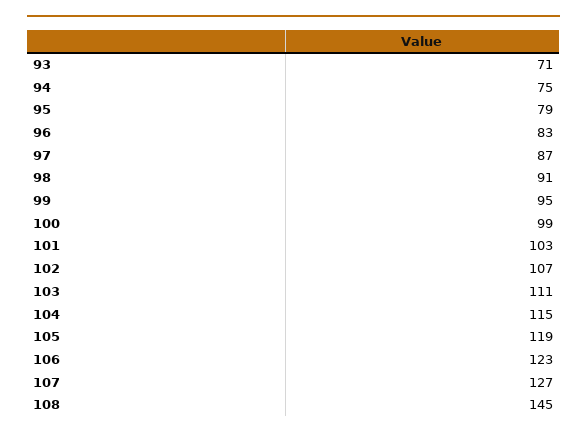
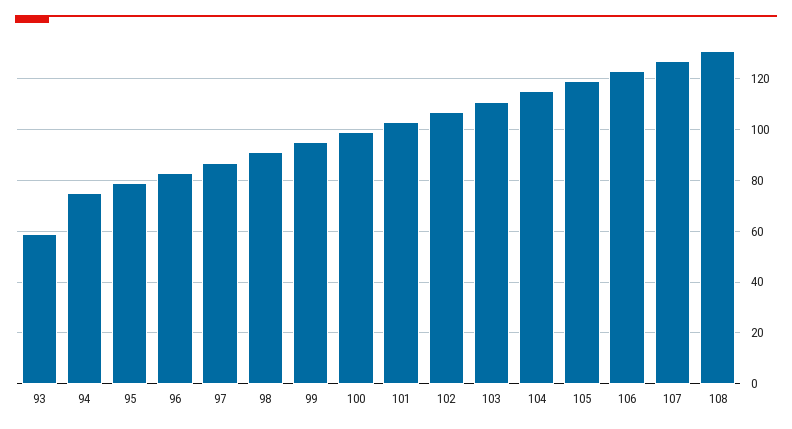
  {
-   "93": 71,
+   "93": 60,
    "94": 75,
    "95": 79,
    "96": 83,
    "97": 87,
    "98": 91,
    "99": 95,
    "100": 99,
    "101": 103,
    "102": 107,
    "103": 111,
    "104": 115,
    "105": 119,
    "106": 123,
    "107": 127,
-   "108": 145
+   "108": 130
  }

